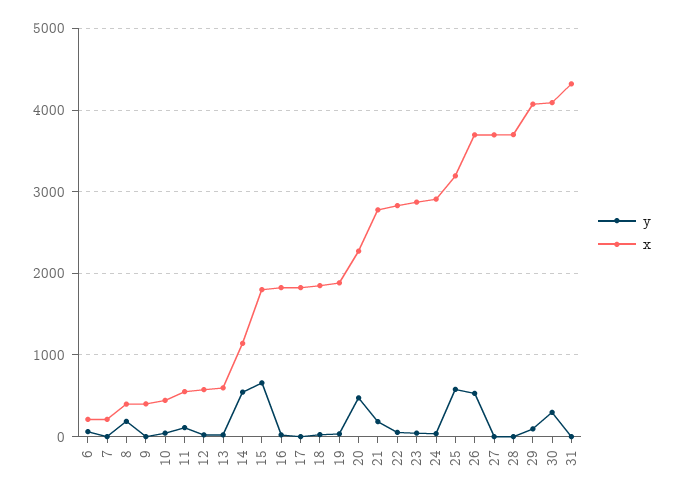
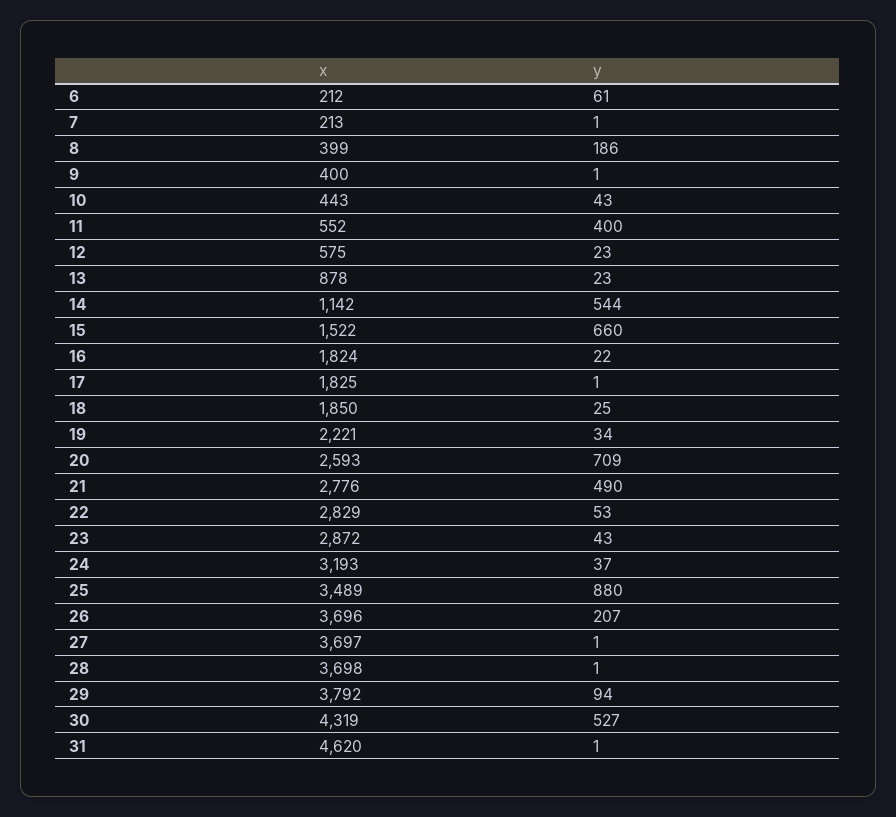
  {
    "y": {
      "6": 61,
      "7": 1,
      "8": 186,
      "9": 1,
      "10": 43,
-     "11": 100,
+     "11": 400,
      "12": 23,
      "13": 23,
      "14": 544,
      "15": 660,
      "16": 22,
      "17": 1,
      "18": 25,
      "19": 34,
-     "20": 500,
+     "20": 709,
-     "21": 200,
+     "21": 490,
      "22": 53,
      "23": 43,
      "24": 37,
-     "25": 600,
+     "25": 880,
-     "26": 500,
+     "26": 207,
      "27": 1,
      "28": 1,
      "29": 94,
-     "30": 300,
+     "30": 527,
      "31": 1
    },
    "x": {
      "6": 212,
      "7": 213,
      "8": 399,
      "9": 400,
      "10": 443,
      "11": 552,
      "12": 575,
-     "13": 600,
+     "13": 878,
      "14": 1142,
-     "15": 1800,
+     "15": 1522,
      "16": 1824,
      "17": 1825,
      "18": 1850,
-     "19": 1900,
+     "19": 2221,
-     "20": 2300,
+     "20": 2593,
      "21": 2776,
      "22": 2829,
      "23": 2872,
-     "24": 2900,
+     "24": 3193,
-     "25": 3200,
+     "25": 3489,
      "26": 3696,
      "27": 3697,
      "28": 3698,
-     "29": 4100,
+     "29": 3792,
-     "30": 4100,
+     "30": 4319,
-     "31": 4300
+     "31": 4620
    }
  }

